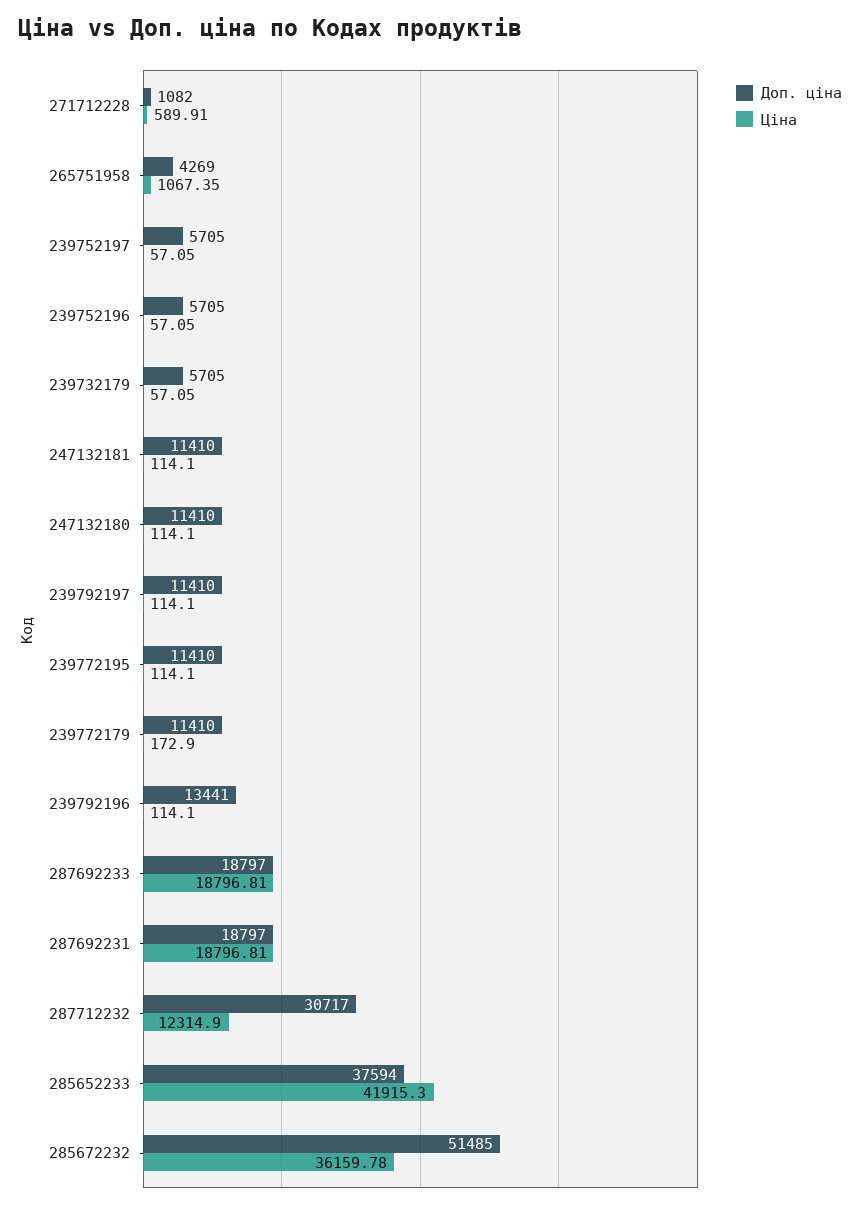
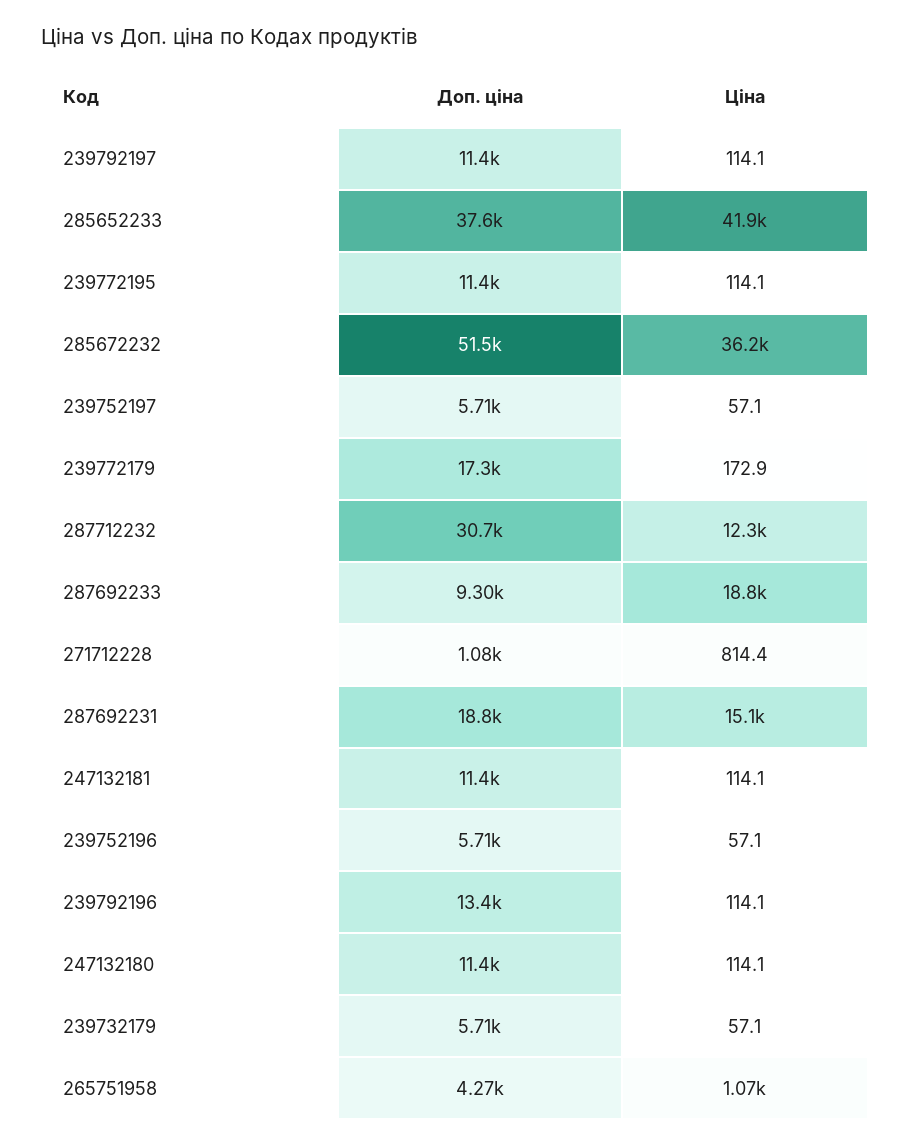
  {
    "Доп. ціна": {
      "271712228": 1082,
      "265751958": 4269,
      "239752197": 5705,
      "239752196": 5705,
      "239732179": 5705,
      "247132181": 11410,
      "247132180": 11410,
      "239792197": 11410,
      "239772195": 11410,
-     "239772179": 11410,
+     "239772179": 17300,
      "239792196": 13441,
-     "287692233": 18797,
+     "287692233": 9300,
      "287692231": 18797,
      "287712232": 30717,
      "285652233": 37594,
      "285672232": 51485
    },
    "Ціна": {
-     "271712228": 589.91,
+     "271712228": 814.4,
      "265751958": 1067.35,
      "239752197": 57.05,
      "239752196": 57.05,
      "239732179": 57.05,
      "247132181": 114.1,
      "247132180": 114.1,
      "239792197": 114.1,
      "239772195": 114.1,
      "239772179": 172.9,
      "239792196": 114.1,
      "287692233": 18796.81,
-     "287692231": 18796.81,
+     "287692231": 15100,
      "287712232": 12314.9,
      "285652233": 41915.3,
      "285672232": 36159.78
    }
  }

